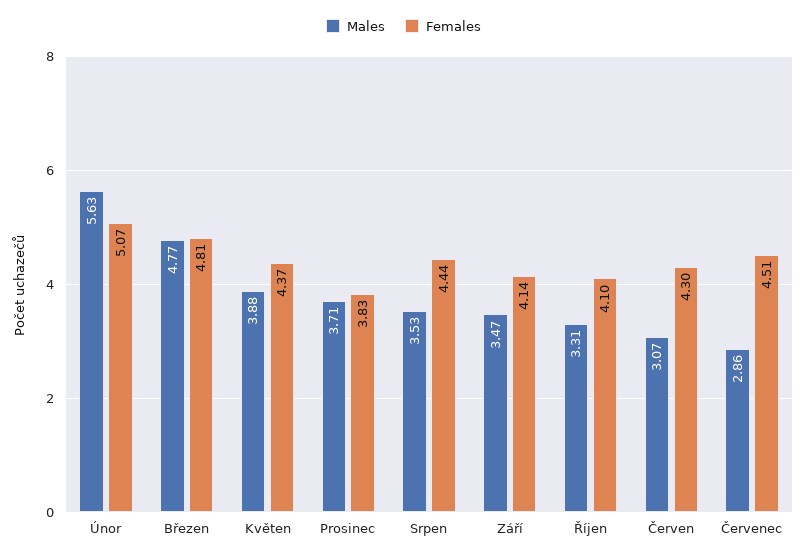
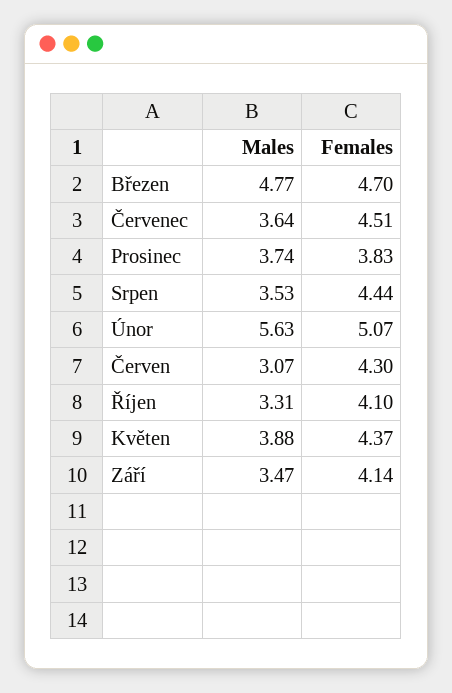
  {
    "Males": {
      "Únor": 5.63,
      "Březen": 4.77,
      "Květen": 3.88,
-     "Prosinec": 3.71,
+     "Prosinec": 3.74,
      "Srpen": 3.53,
      "Září": 3.47,
      "Říjen": 3.31,
      "Červen": 3.07,
-     "Červenec": 2.86
+     "Červenec": 3.64
    },
    "Females": {
      "Únor": 5.07,
-     "Březen": 4.81,
+     "Březen": 4.7,
      "Květen": 4.37,
      "Prosinec": 3.83,
      "Srpen": 4.44,
      "Září": 4.14,
      "Říjen": 4.1,
      "Červen": 4.3,
      "Červenec": 4.51
    }
  }

